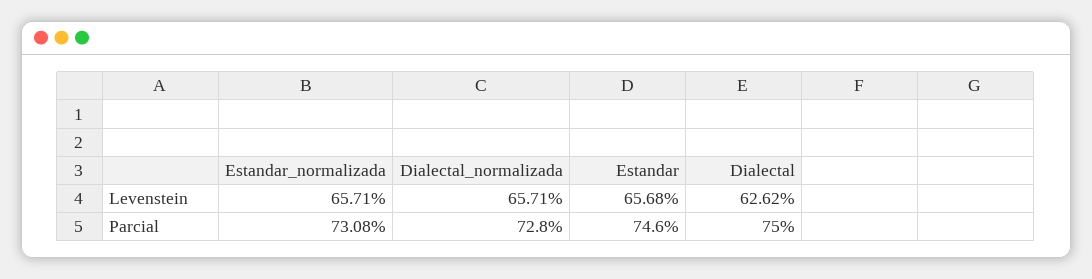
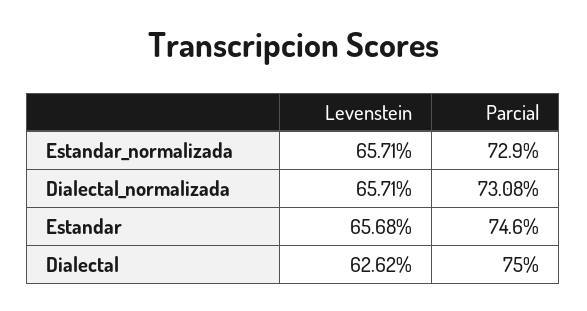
  {
    "Estandar_normalizada": {
      "Levenstein": 65.71,
-     "Parcial": 73.08
+     "Parcial": 72.9
    },
    "Dialectal_normalizada": {
      "Levenstein": 65.71,
-     "Parcial": 72.8
+     "Parcial": 73.08
    },
    "Estandar": {
      "Levenstein": 65.68,
      "Parcial": 74.6
    },
    "Dialectal": {
      "Levenstein": 62.62,
      "Parcial": 75
    }
  }

